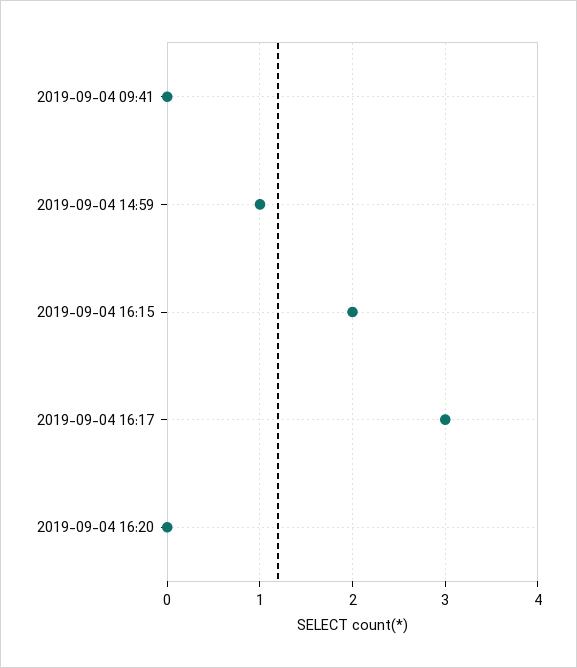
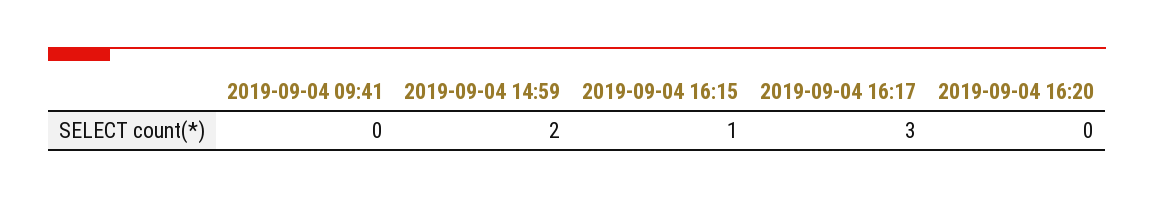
  {
    "2019-09-04 09:41": 0,
-   "2019-09-04 14:59": 1,
+   "2019-09-04 14:59": 2,
-   "2019-09-04 16:15": 2,
+   "2019-09-04 16:15": 1,
    "2019-09-04 16:17": 3,
    "2019-09-04 16:20": 0
  }

